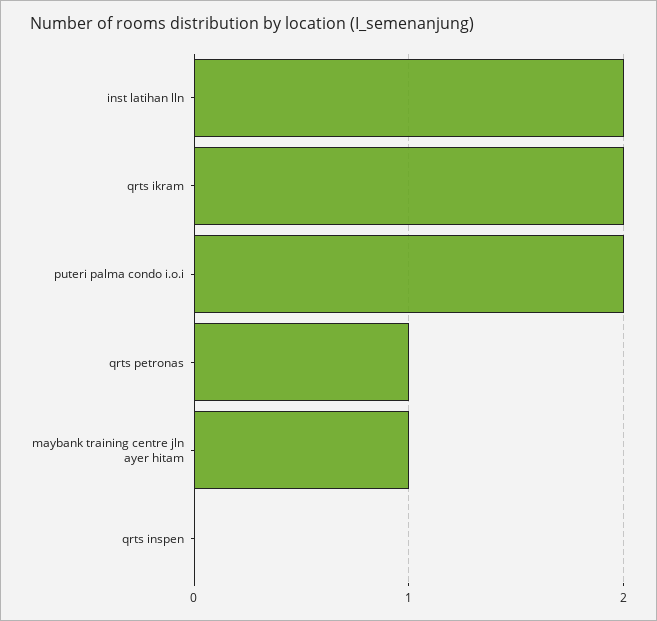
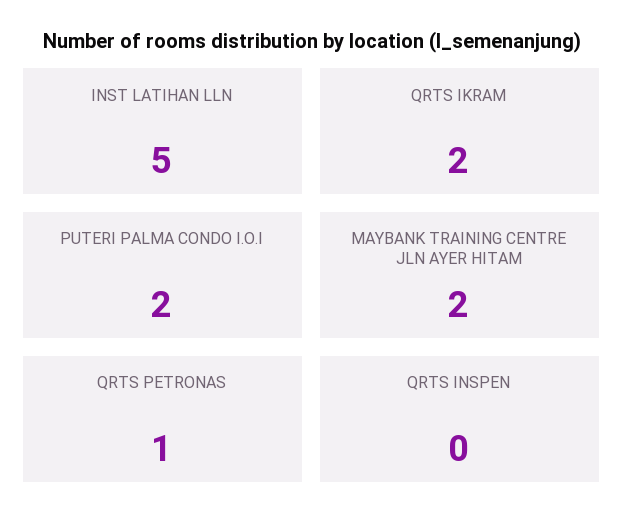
  {
-   "inst latihan lln": 2,
+   "inst latihan lln": 5,
    "qrts ikram": 2,
    "puteri palma condo i.o.i": 2,
    "qrts petronas": 1,
-   "maybank training centre jln ayer hitam": 1,
+   "maybank training centre jln ayer hitam": 2,
    "qrts inspen": 0
  }

